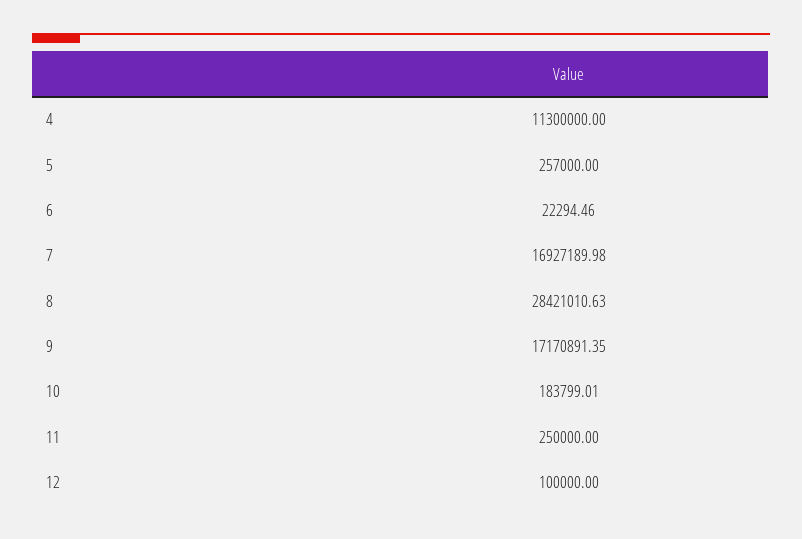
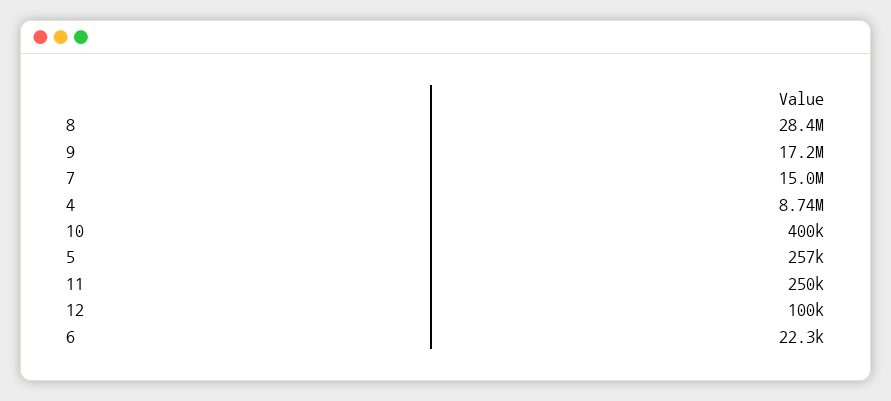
  {
-   "4": 11300000,
+   "4": 8740000,
    "5": 257000,
    "6": 22294.46,
-   "7": 16927189.98,
+   "7": 15000000,
    "8": 28421010.63,
    "9": 17170891.35,
-   "10": 183799.01,
+   "10": 400000,
    "11": 250000,
    "12": 100000
  }

